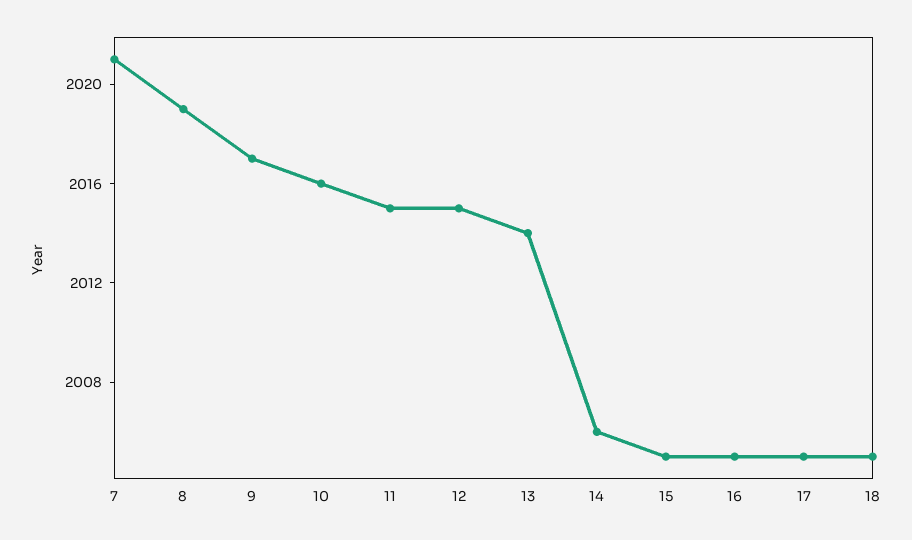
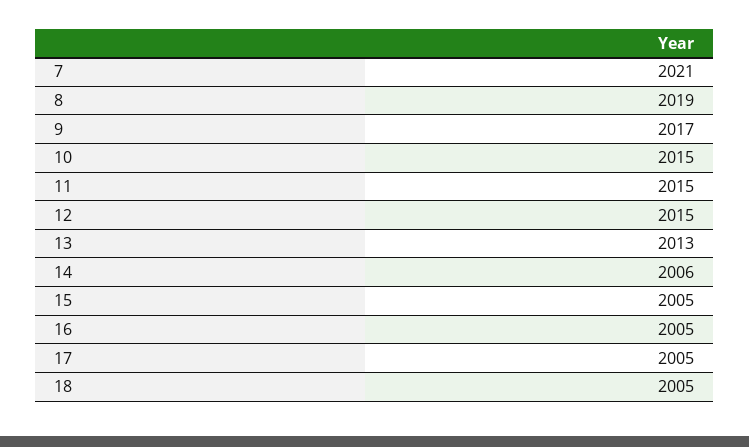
  {
    "7": 2021,
    "8": 2019,
    "9": 2017,
-   "10": 2016,
+   "10": 2015,
    "11": 2015,
    "12": 2015,
-   "13": 2014,
+   "13": 2013,
    "14": 2006,
    "15": 2005,
    "16": 2005,
    "17": 2005,
    "18": 2005
  }

